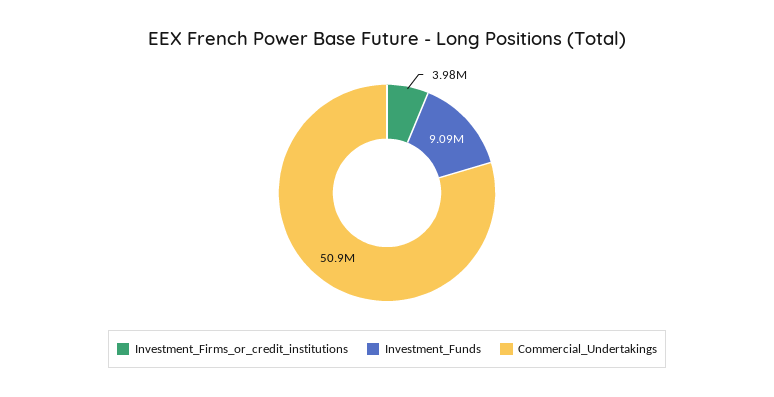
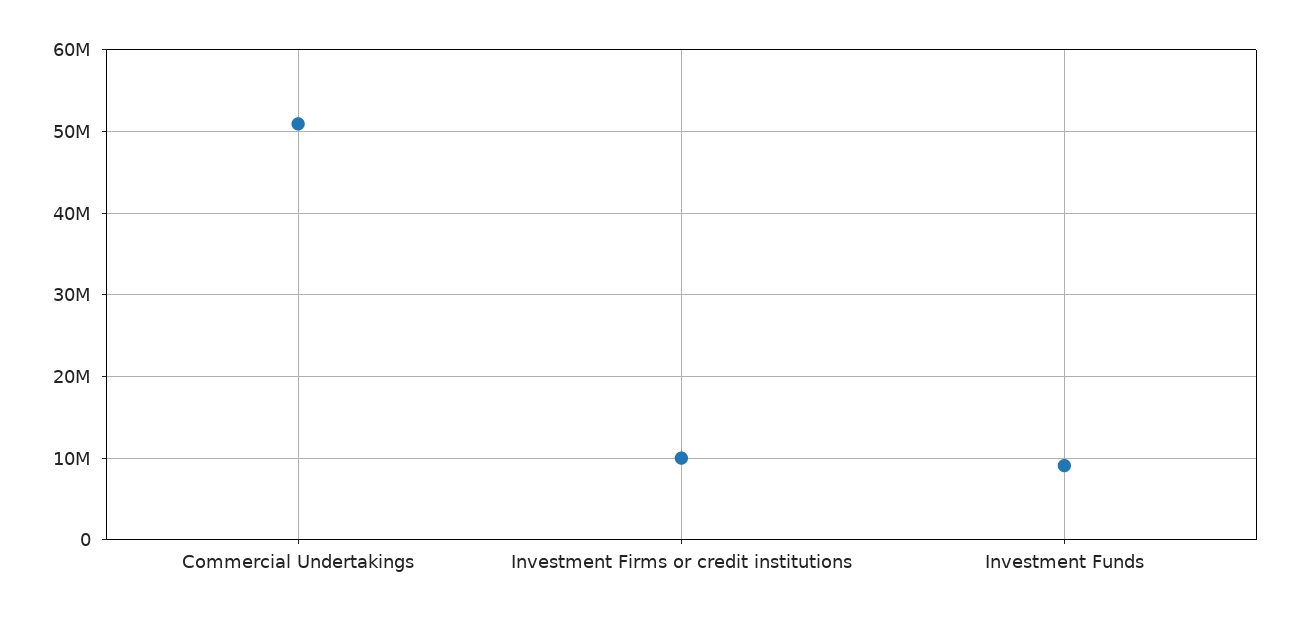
  {
-   "Investment_Firms_or_credit_institutions": 3980000,
+   "Investment_Firms_or_credit_institutions": 10000000,
    "Investment_Funds": 9090000,
    "Commercial_Undertakings": 50900000
  }

